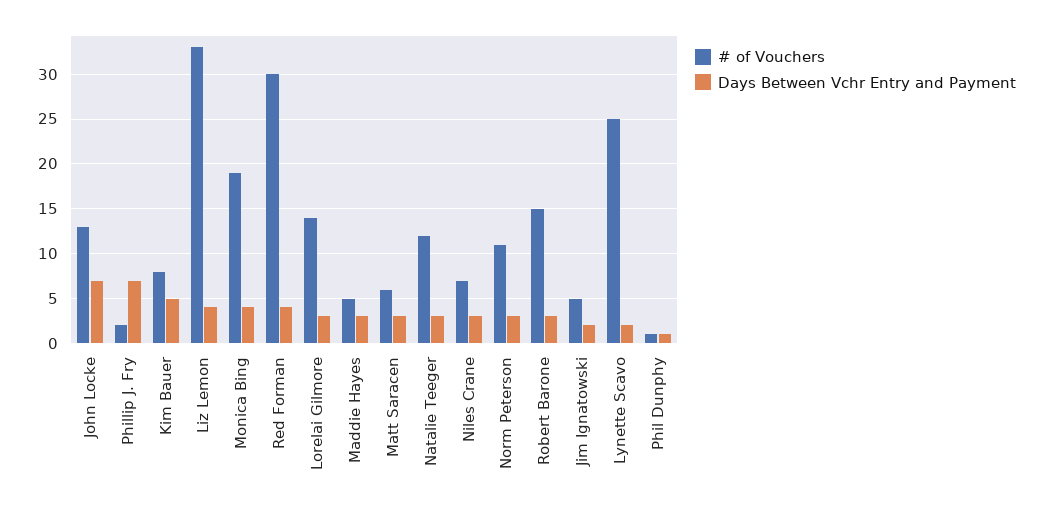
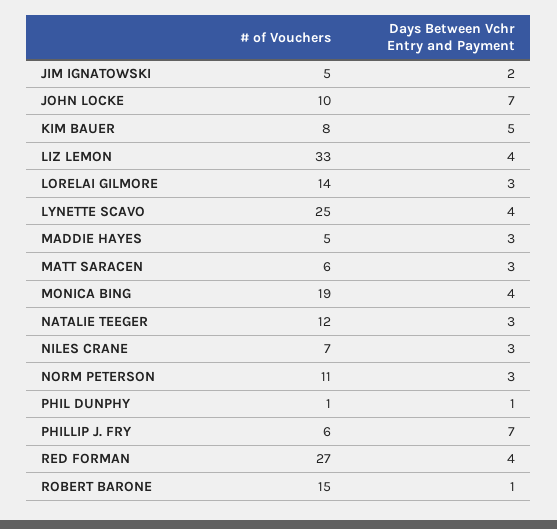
  {
    "# of Vouchers": {
-     "John Locke": 13,
+     "John Locke": 10,
-     "Phillip J. Fry": 2,
+     "Phillip J. Fry": 6,
      "Kim Bauer": 8,
      "Liz Lemon": 33,
      "Monica Bing": 19,
-     "Red Forman": 30,
+     "Red Forman": 27,
      "Lorelai Gilmore": 14,
      "Maddie Hayes": 5,
      "Matt Saracen": 6,
      "Natalie Teeger": 12,
      "Niles Crane": 7,
      "Norm Peterson": 11,
      "Robert Barone": 15,
      "Jim Ignatowski": 5,
      "Lynette Scavo": 25,
      "Phil Dunphy": 1
    },
    "Days Between Vchr Entry and Payment": {
      "John Locke": 7,
      "Phillip J. Fry": 7,
      "Kim Bauer": 5,
      "Liz Lemon": 4,
      "Monica Bing": 4,
      "Red Forman": 4,
      "Lorelai Gilmore": 3,
      "Maddie Hayes": 3,
      "Matt Saracen": 3,
      "Natalie Teeger": 3,
      "Niles Crane": 3,
      "Norm Peterson": 3,
-     "Robert Barone": 3,
+     "Robert Barone": 1,
      "Jim Ignatowski": 2,
-     "Lynette Scavo": 2,
+     "Lynette Scavo": 4,
      "Phil Dunphy": 1
    }
  }

